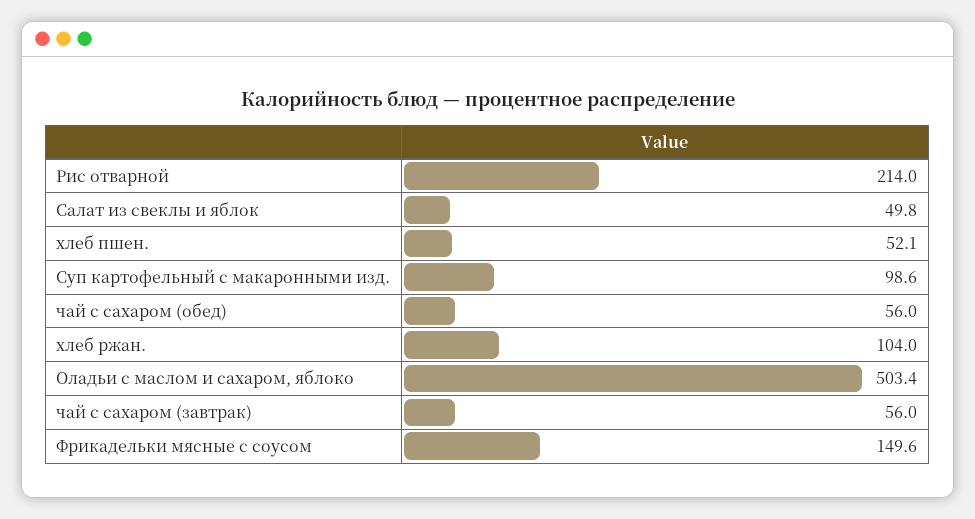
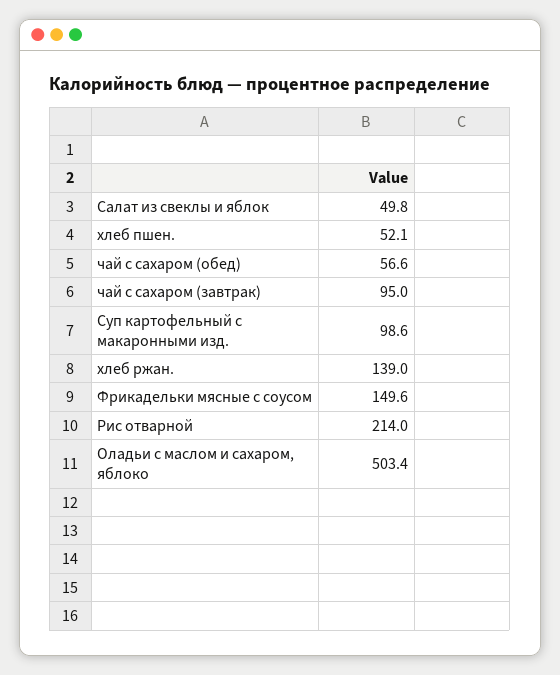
  {
    "Рис отварной": 214,
    "Салат из свеклы и яблок": 49.8,
    "хлеб пшен.": 52.1,
    "Суп картофельный с макаронными изд.": 98.6,
-   "чай с сахаром (обед)": 56,
+   "чай с сахаром (обед)": 56.6,
-   "хлеб ржан.": 104,
+   "хлеб ржан.": 139,
    "Оладьи с маслом и сахаром, яблоко": 503.4,
-   "чай с сахаром (завтрак)": 56,
+   "чай с сахаром (завтрак)": 95,
    "Фрикадельки мясные с соусом": 149.6
  }

